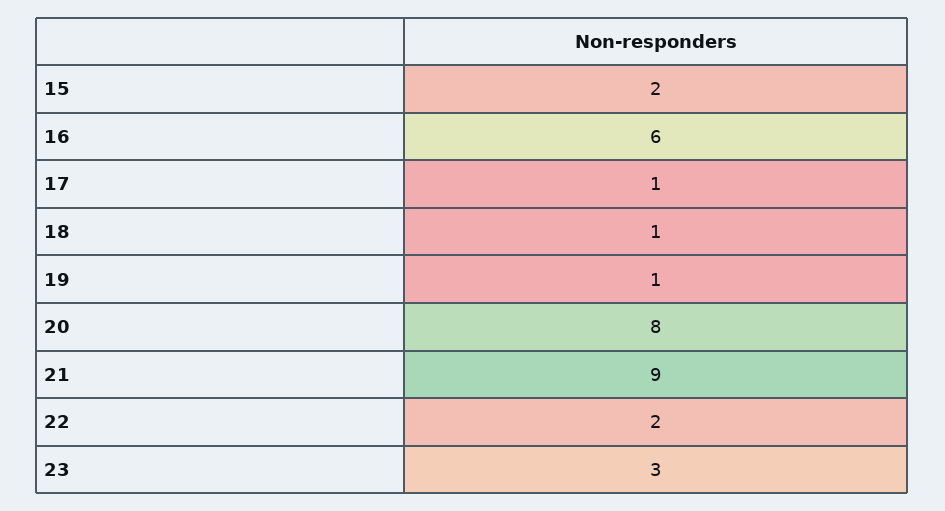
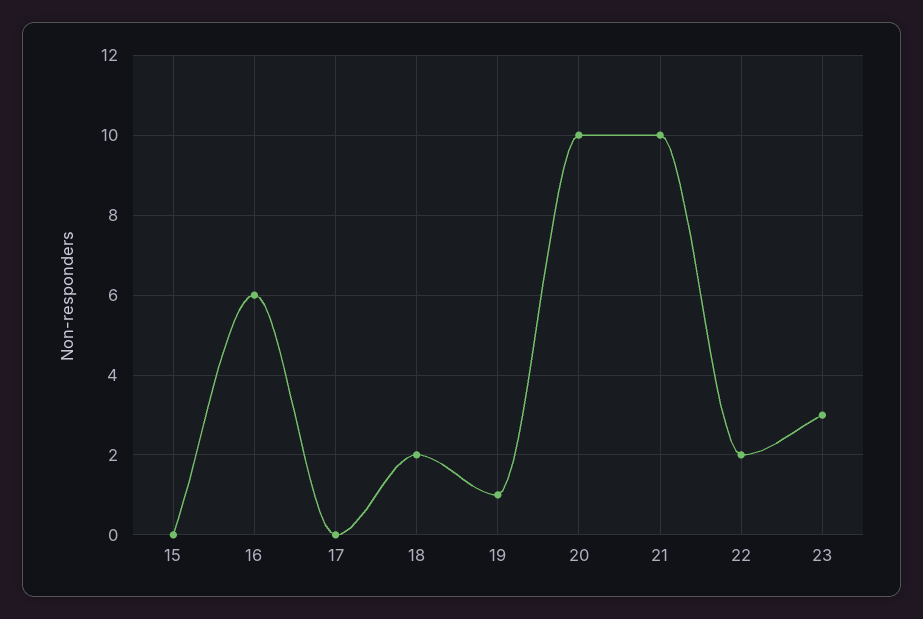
  {
-   "15": 2,
+   "15": 0,
    "16": 6,
-   "17": 1,
+   "17": 0,
-   "18": 1,
+   "18": 2,
    "19": 1,
-   "20": 8,
+   "20": 10,
-   "21": 9,
+   "21": 10,
    "22": 2,
    "23": 3
  }

